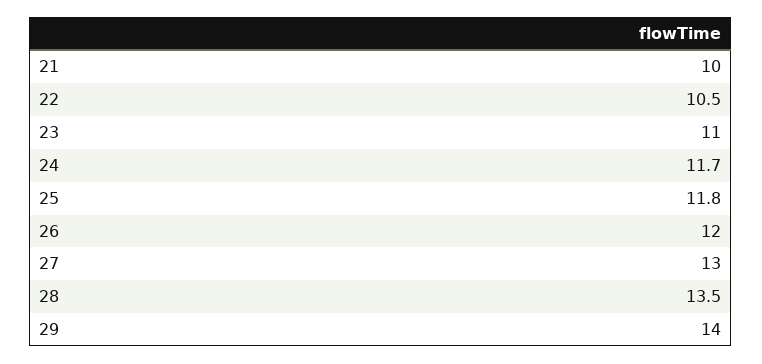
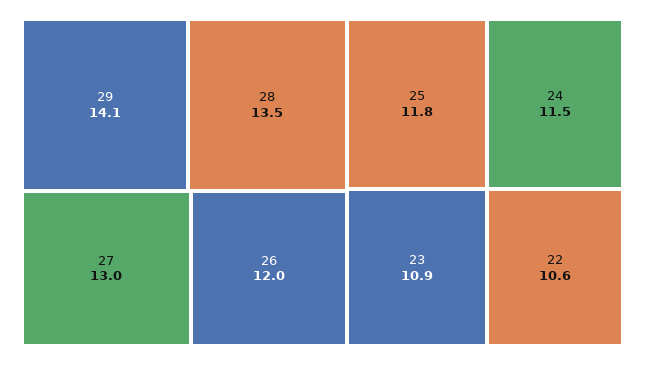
  {
-   "21": 10,
-   "22": 10.5,
+   "22": 10.6,
-   "23": 11,
+   "23": 10.9,
-   "24": 11.7,
+   "24": 11.5,
    "25": 11.8,
    "26": 12,
    "27": 13,
    "28": 13.5,
-   "29": 14
+   "29": 14.1
  }

